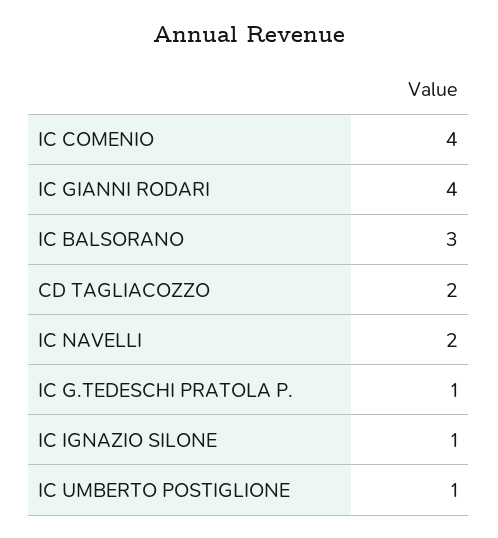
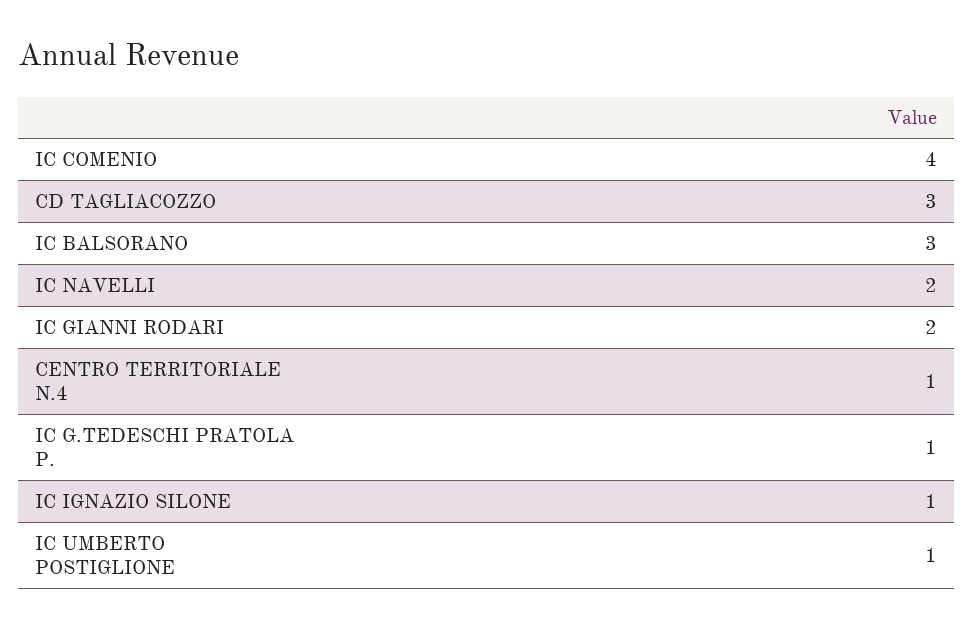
  {
    "IC COMENIO": 4,
-   "IC GIANNI RODARI": 4,
+   "IC GIANNI RODARI": 2,
    "IC BALSORANO": 3,
-   "CD TAGLIACOZZO": 2,
+   "CD TAGLIACOZZO": 3,
    "IC NAVELLI": 2,
    "IC G.TEDESCHI PRATOLA P.": 1,
    "IC IGNAZIO SILONE": 1,
-   "IC UMBERTO POSTIGLIONE": 1
+   "IC UMBERTO POSTIGLIONE": 1,
+   "CENTRO TERRITORIALE N.4": 1
  }

